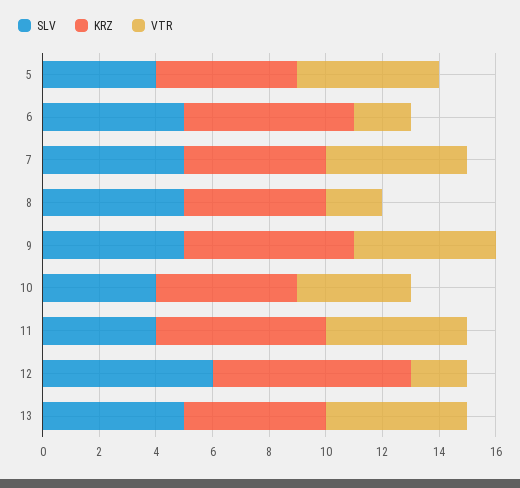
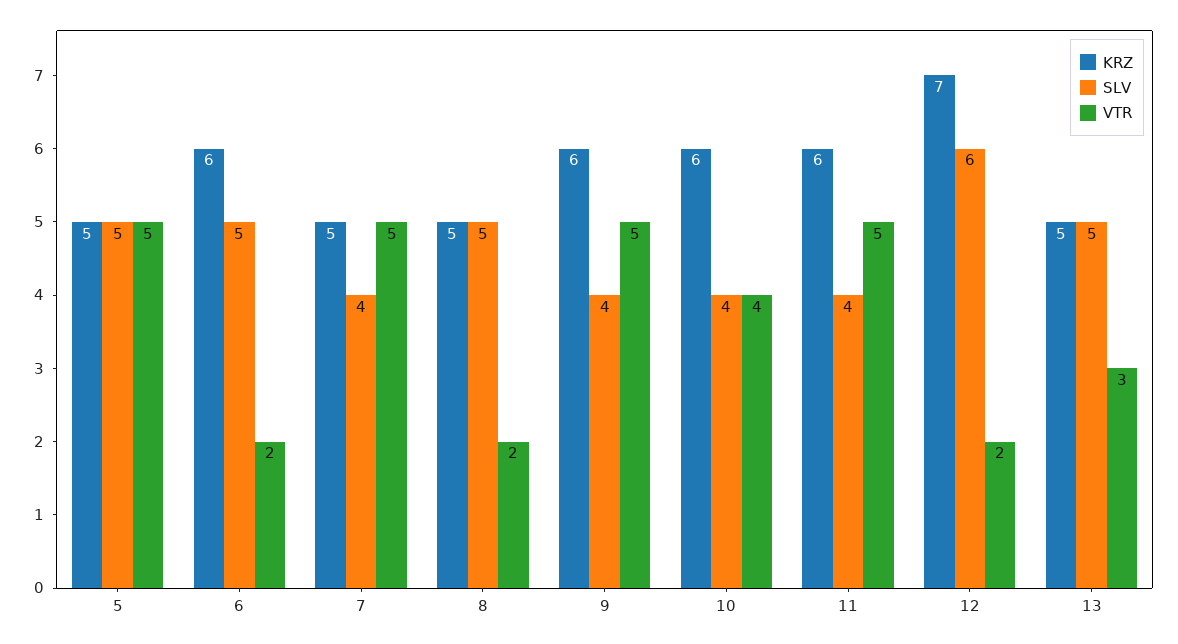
  {
    "SLV": {
-     "5": 4,
+     "5": 5,
      "6": 5,
-     "7": 5,
+     "7": 4,
      "8": 5,
-     "9": 5,
+     "9": 4,
      "10": 4,
      "11": 4,
      "12": 6,
      "13": 5
    },
    "KRZ": {
      "5": 5,
      "6": 6,
      "7": 5,
      "8": 5,
      "9": 6,
-     "10": 5,
+     "10": 6,
      "11": 6,
      "12": 7,
      "13": 5
    },
    "VTR": {
      "5": 5,
      "6": 2,
      "7": 5,
      "8": 2,
      "9": 5,
      "10": 4,
      "11": 5,
      "12": 2,
-     "13": 5
+     "13": 3
    }
  }

